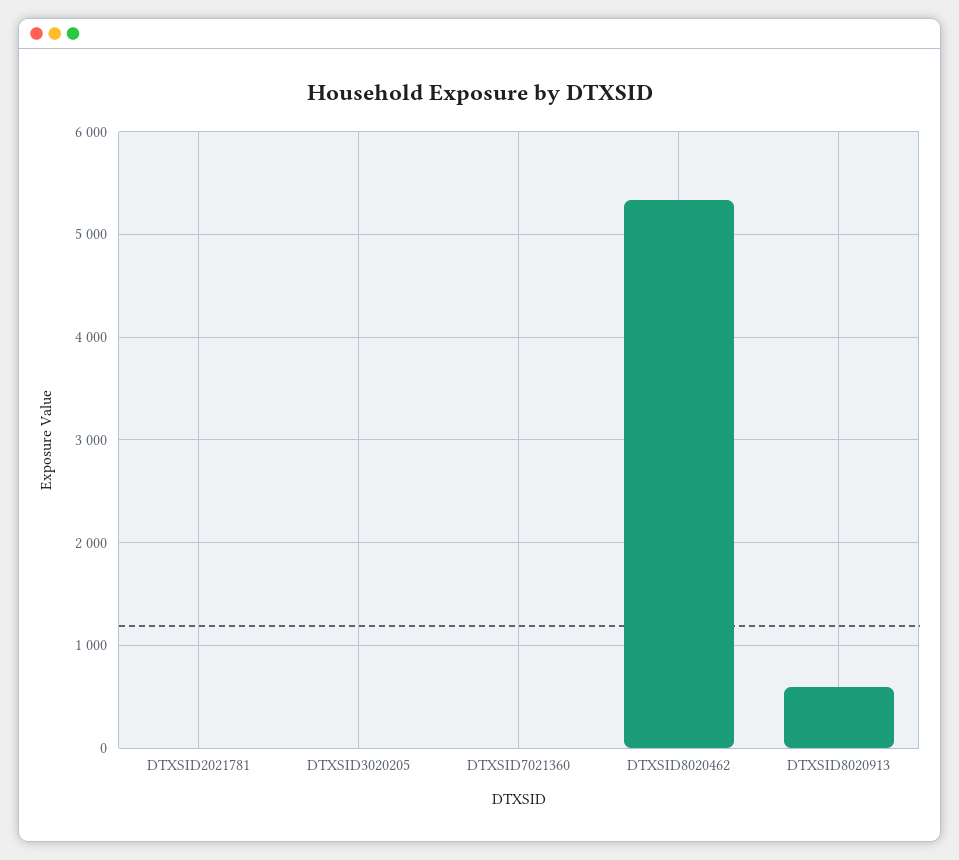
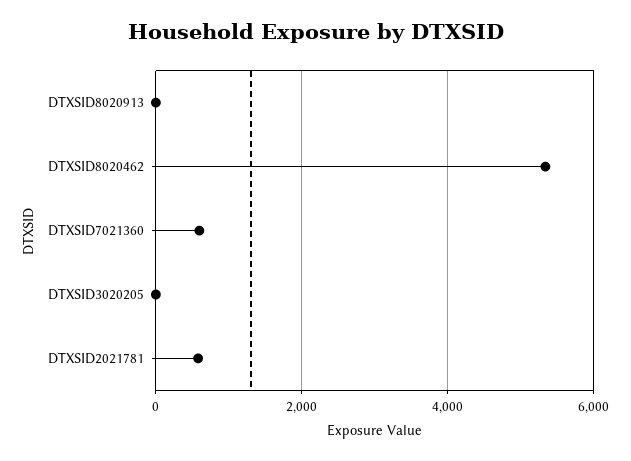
  {
-   "DTXSID2021781": 0,
+   "DTXSID2021781": 600,
    "DTXSID3020205": 0,
-   "DTXSID7021360": 0,
+   "DTXSID7021360": 600,
    "DTXSID8020462": 5300,
-   "DTXSID8020913": 600
+   "DTXSID8020913": 0
  }

